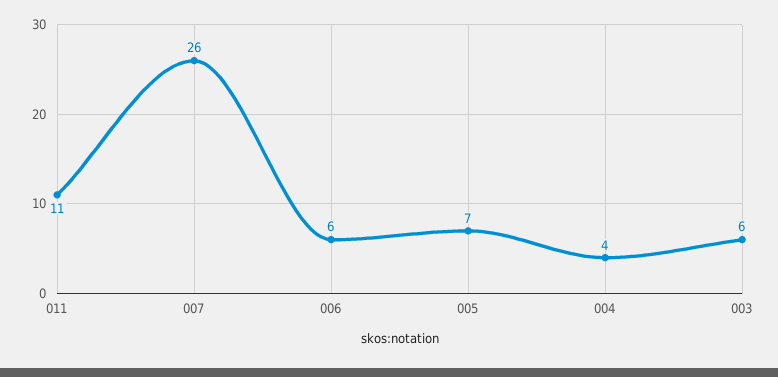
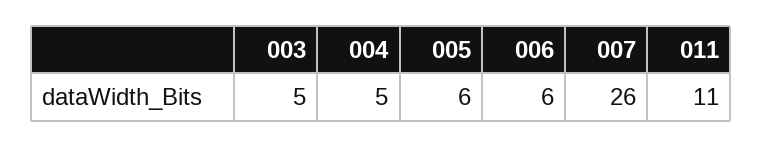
  {
    "011": 11,
    "007": 26,
    "006": 6,
-   "005": 7,
+   "005": 6,
-   "004": 4,
+   "004": 5,
-   "003": 6
+   "003": 5
  }

